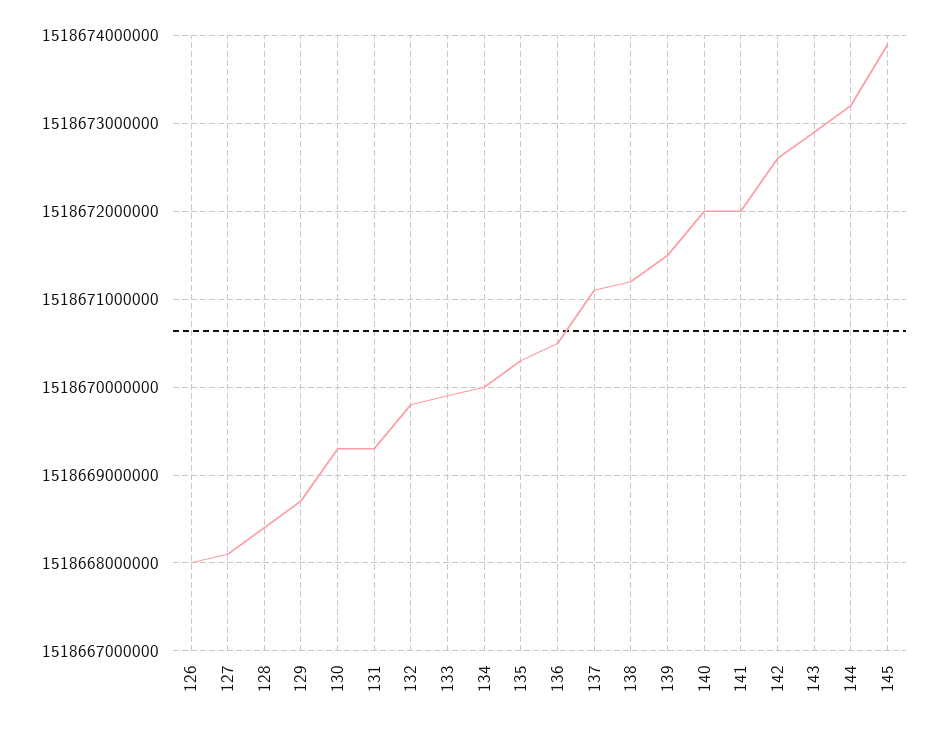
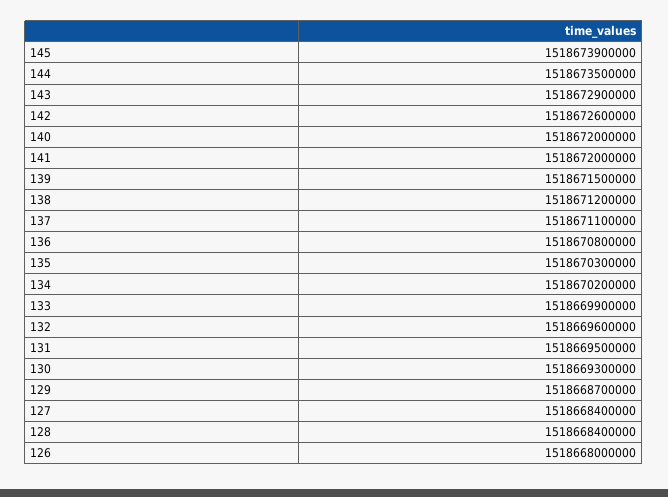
  {
    "126": 1518668000000,
-   "127": 1518668100000,
+   "127": 1518668400000,
    "128": 1518668400000,
    "129": 1518668700000,
    "130": 1518669300000,
-   "131": 1518669300000,
+   "131": 1518669500000,
-   "132": 1518669800000,
+   "132": 1518669600000,
    "133": 1518669900000,
-   "134": 1518670000000,
+   "134": 1518670200000,
    "135": 1518670300000,
-   "136": 1518670500000,
+   "136": 1518670800000,
    "137": 1518671100000,
    "138": 1518671200000,
    "139": 1518671500000,
    "140": 1518672000000,
    "141": 1518672000000,
    "142": 1518672600000,
    "143": 1518672900000,
-   "144": 1518673200000,
+   "144": 1518673500000,
    "145": 1518673900000
  }

